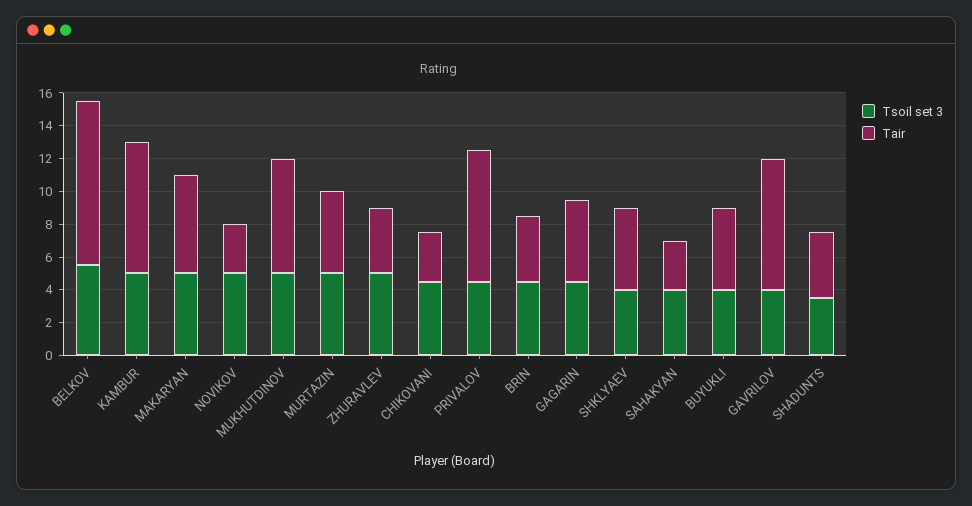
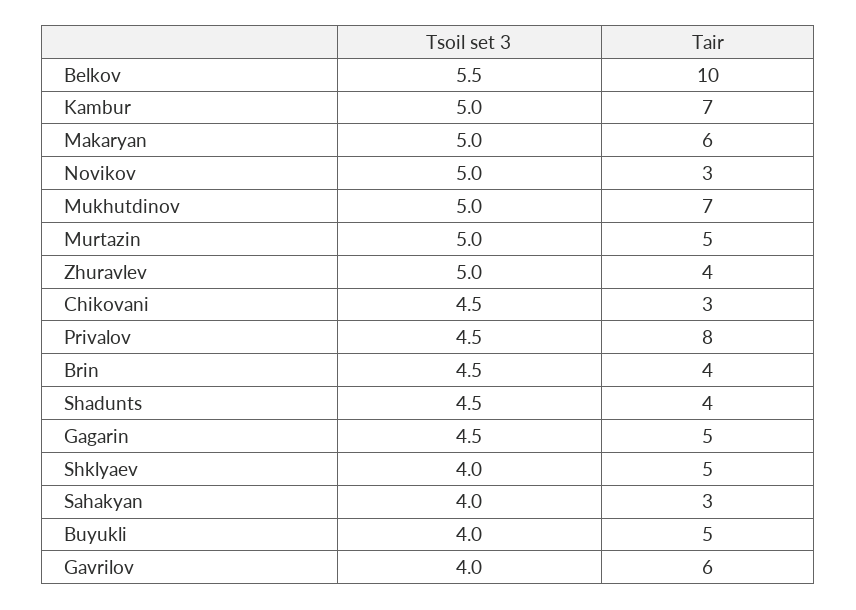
  {
    "Tsoil set 3": {
      "BELKOV": 5.5,
      "KAMBUR": 5,
      "MAKARYAN": 5,
      "NOVIKOV": 5,
      "MUKHUTDINOV": 5,
      "MURTAZIN": 5,
      "ZHURAVLEV": 5,
      "CHIKOVANI": 4.5,
      "PRIVALOV": 4.5,
      "BRIN": 4.5,
      "GAGARIN": 4.5,
      "SHKLYAEV": 4,
      "SAHAKYAN": 4,
      "BUYUKLI": 4,
      "GAVRILOV": 4,
-     "SHADUNTS": 3.5
+     "SHADUNTS": 4.5
    },
    "Tair": {
      "BELKOV": 10,
-     "KAMBUR": 8,
+     "KAMBUR": 7,
      "MAKARYAN": 6,
      "NOVIKOV": 3,
      "MUKHUTDINOV": 7,
      "MURTAZIN": 5,
      "ZHURAVLEV": 4,
      "CHIKOVANI": 3,
      "PRIVALOV": 8,
      "BRIN": 4,
      "GAGARIN": 5,
      "SHKLYAEV": 5,
      "SAHAKYAN": 3,
      "BUYUKLI": 5,
-     "GAVRILOV": 8,
+     "GAVRILOV": 6,
      "SHADUNTS": 4
    }
  }

